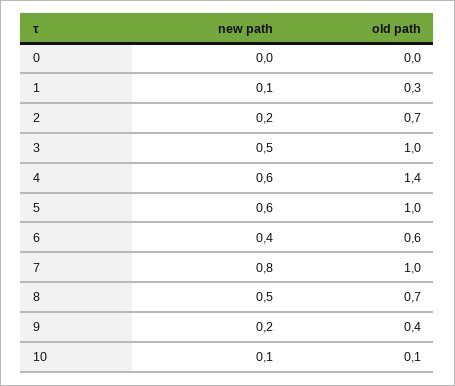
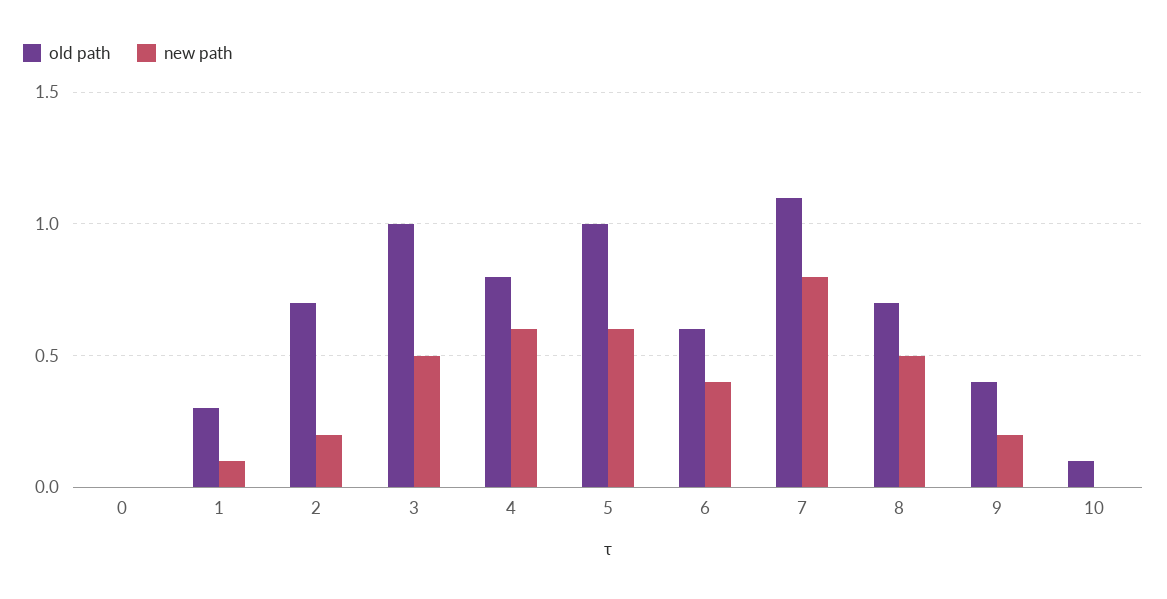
  {
    "new path": {
      "0": 0,
      "1": 0.1,
      "2": 0.2,
      "3": 0.5,
      "4": 0.6,
      "5": 0.6,
      "6": 0.4,
      "7": 0.8,
      "8": 0.5,
      "9": 0.2,
-     "10": 0.1
+     "10": 0
    },
    "old path": {
      "0": 0,
      "1": 0.3,
      "2": 0.7,
      "3": 1,
-     "4": 1.4,
+     "4": 0.8,
      "5": 1,
      "6": 0.6,
-     "7": 1,
+     "7": 1.1,
      "8": 0.7,
      "9": 0.4,
      "10": 0.1
    }
  }

